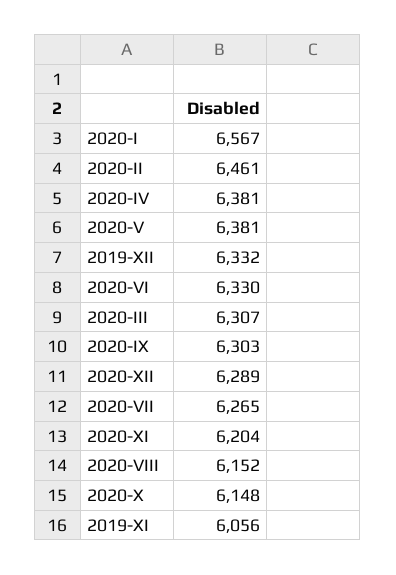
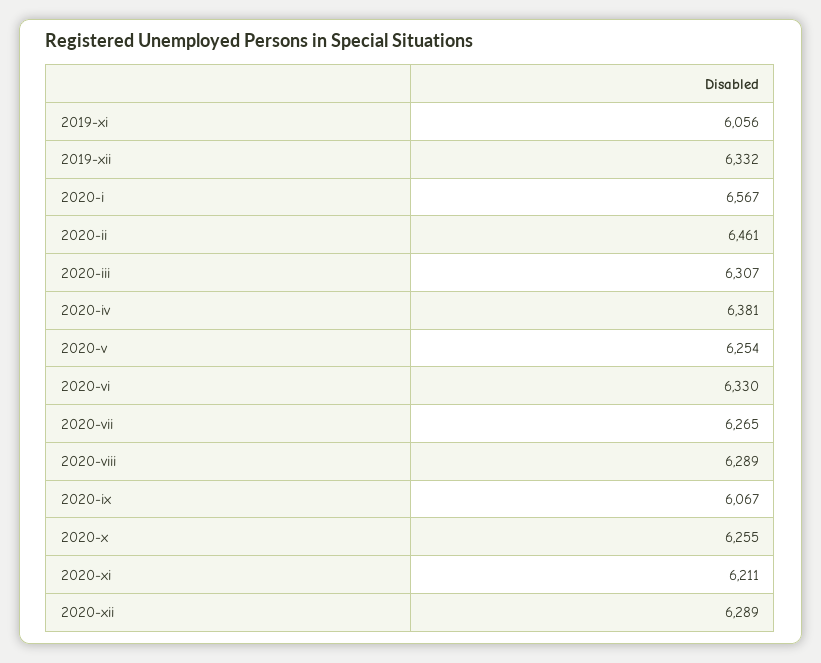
  {
    "2020-I": 6567,
    "2020-II": 6461,
    "2020-IV": 6381,
-   "2020-V": 6381,
+   "2020-V": 6254,
    "2019-XII": 6332,
    "2020-VI": 6330,
    "2020-III": 6307,
-   "2020-IX": 6303,
+   "2020-IX": 6067,
    "2020-XII": 6289,
    "2020-VII": 6265,
-   "2020-XI": 6204,
+   "2020-XI": 6211,
-   "2020-VIII": 6152,
+   "2020-VIII": 6289,
-   "2020-X": 6148,
+   "2020-X": 6255,
    "2019-XI": 6056
  }

